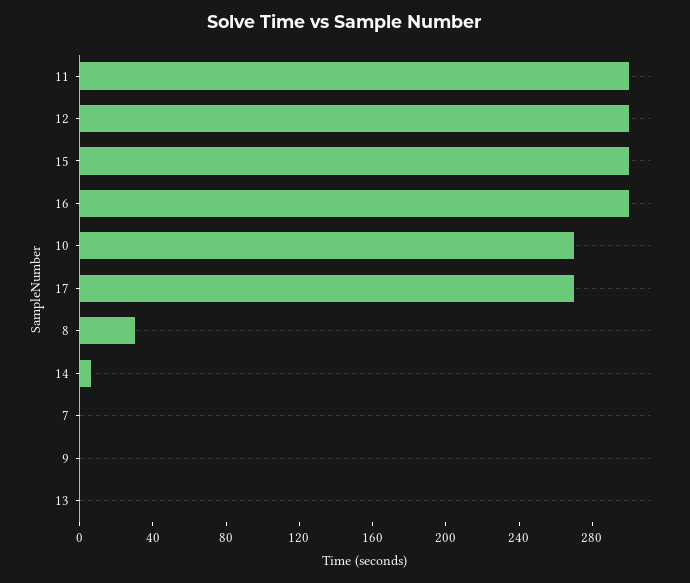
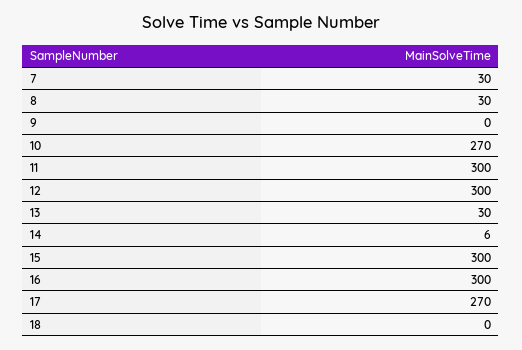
  {
    "11": 300,
    "12": 300,
    "15": 300,
    "16": 300,
    "10": 270,
    "17": 270,
    "8": 30,
    "14": 6,
-   "7": 0,
+   "7": 30,
    "9": 0,
-   "13": 0
+   "13": 30,
+   "18": 0
  }

